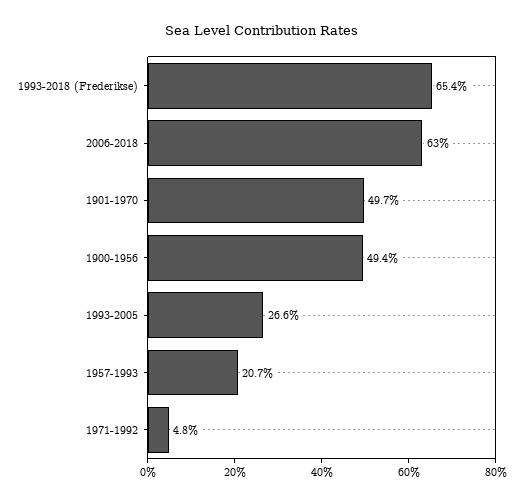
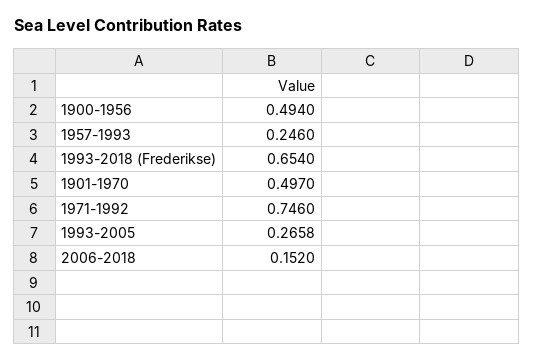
  {
    "1993-2018 (Frederikse)": 0.654,
-   "2006-2018": 0.63,
+   "2006-2018": 0.152,
    "1901-1970": 0.497,
    "1900-1956": 0.494,
    "1993-2005": 0.2658,
-   "1957-1993": 0.207,
+   "1957-1993": 0.246,
-   "1971-1992": 0.048
+   "1971-1992": 0.746
  }

